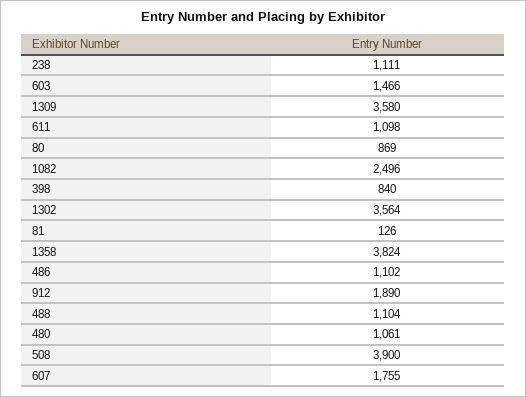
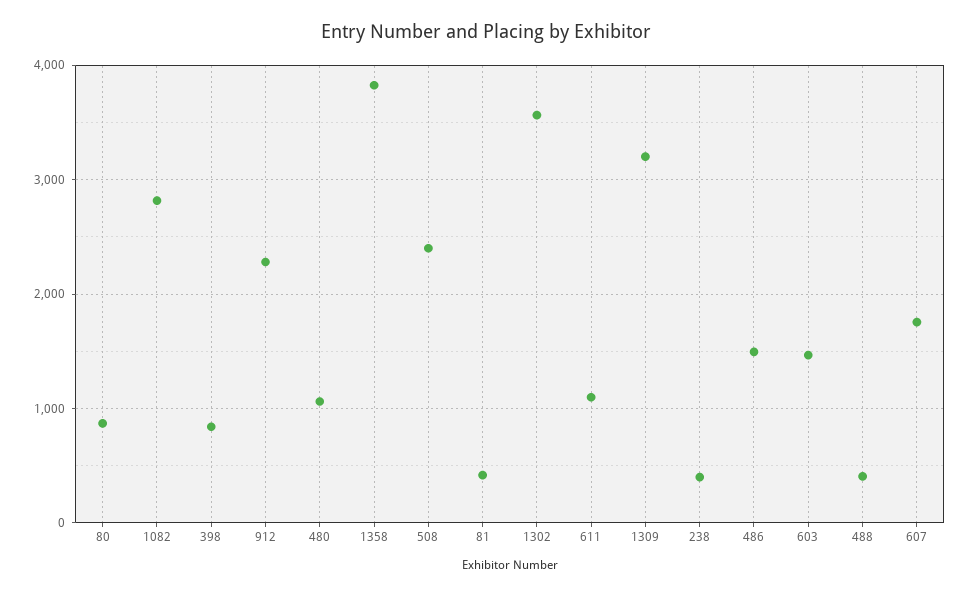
  {
-   "238": 1111,
+   "238": 400,
    "603": 1466,
-   "1309": 3580,
+   "1309": 3200,
    "611": 1098,
    "80": 869,
-   "1082": 2496,
+   "1082": 2800,
    "398": 840,
    "1302": 3564,
-   "81": 126,
+   "81": 400,
    "1358": 3824,
-   "486": 1102,
+   "486": 1500,
-   "912": 1890,
+   "912": 2300,
-   "488": 1104,
+   "488": 400,
    "480": 1061,
-   "508": 3900,
+   "508": 2400,
    "607": 1755
  }

